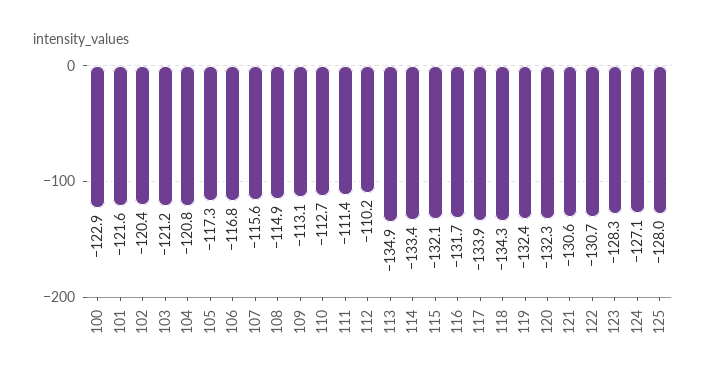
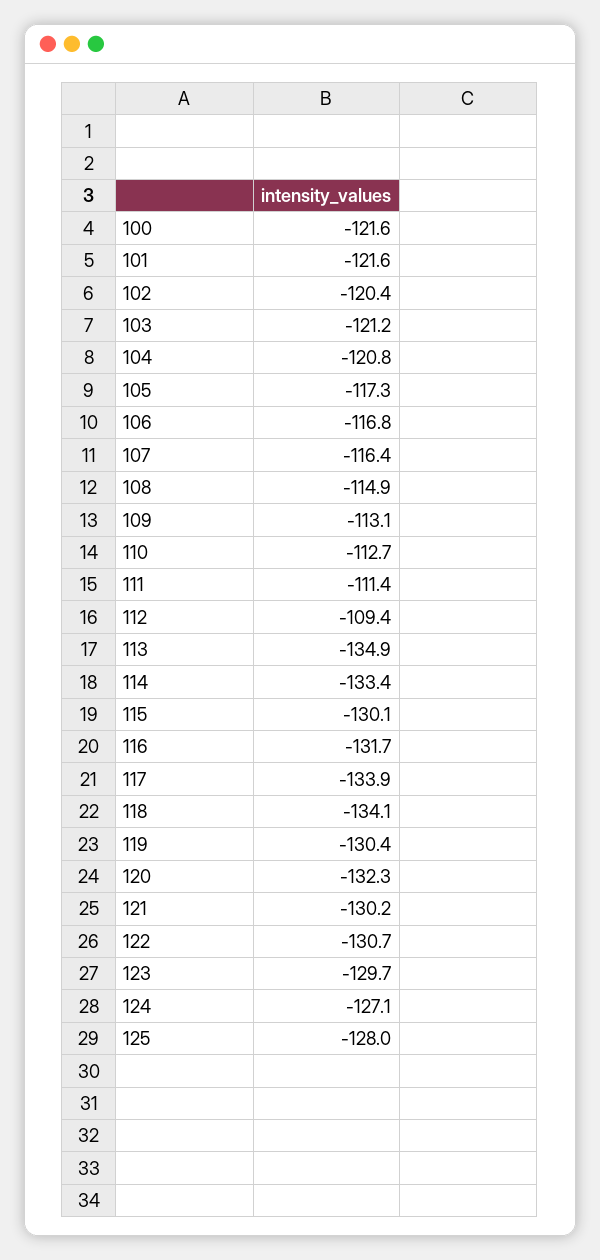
  {
-   "100": -122.9,
+   "100": -121.6,
    "101": -121.6,
    "102": -120.4,
    "103": -121.2,
    "104": -120.8,
    "105": -117.3,
    "106": -116.8,
-   "107": -115.6,
+   "107": -116.4,
    "108": -114.9,
    "109": -113.1,
    "110": -112.7,
    "111": -111.4,
-   "112": -110.2,
+   "112": -109.4,
    "113": -134.9,
    "114": -133.4,
-   "115": -132.1,
+   "115": -130.1,
    "116": -131.7,
    "117": -133.9,
-   "118": -134.3,
+   "118": -134.1,
-   "119": -132.4,
+   "119": -130.4,
    "120": -132.3,
-   "121": -130.6,
+   "121": -130.2,
    "122": -130.7,
-   "123": -128.3,
+   "123": -129.7,
    "124": -127.1,
    "125": -128
  }

